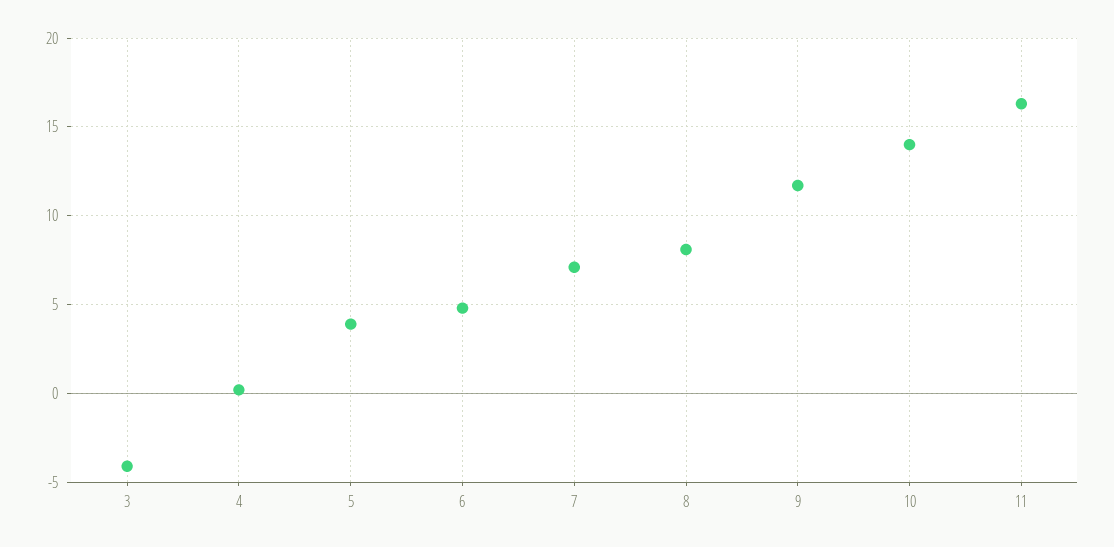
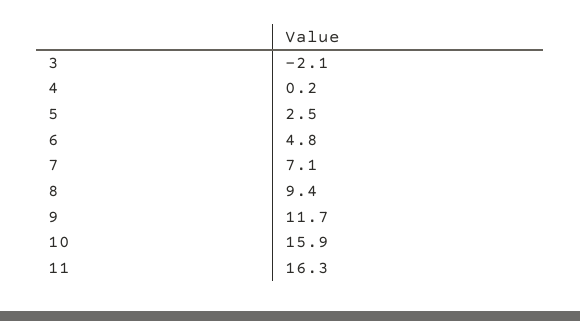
  {
-   "3": -4,
+   "3": -2.1,
    "4": 0.2,
-   "5": 4,
+   "5": 2.5,
    "6": 4.8,
    "7": 7.1,
-   "8": 8,
+   "8": 9.4,
    "9": 11.7,
-   "10": 14,
+   "10": 15.9,
    "11": 16.3
  }

